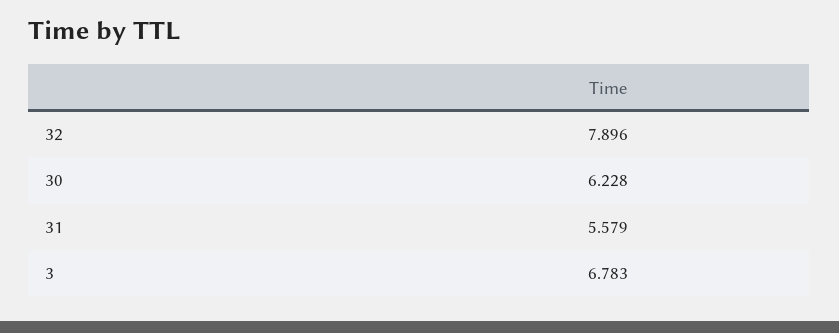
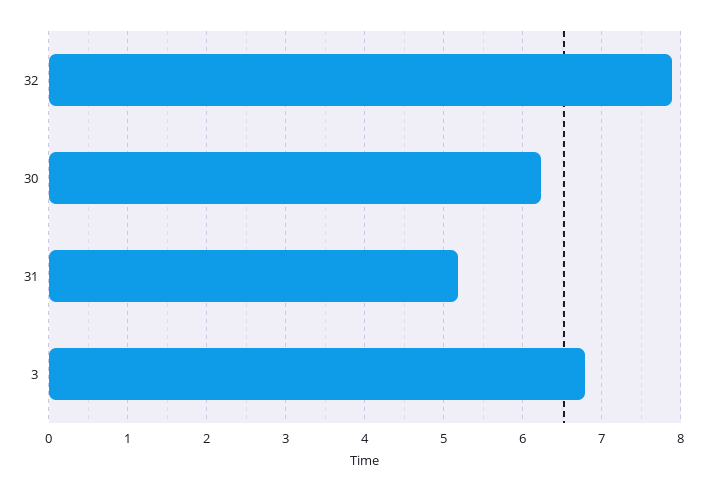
  {
    "32": 7.896,
    "30": 6.228,
-   "31": 5.579,
+   "31": 5.2,
    "3": 6.783
  }

